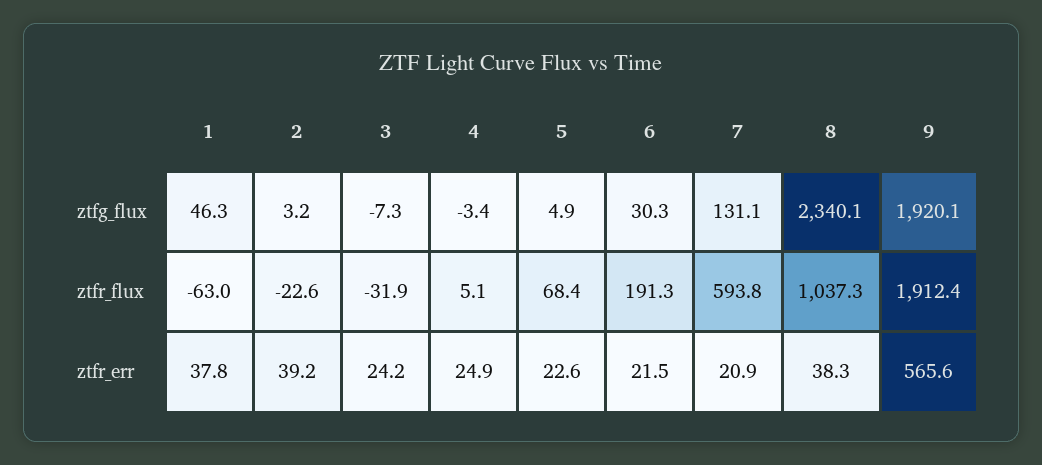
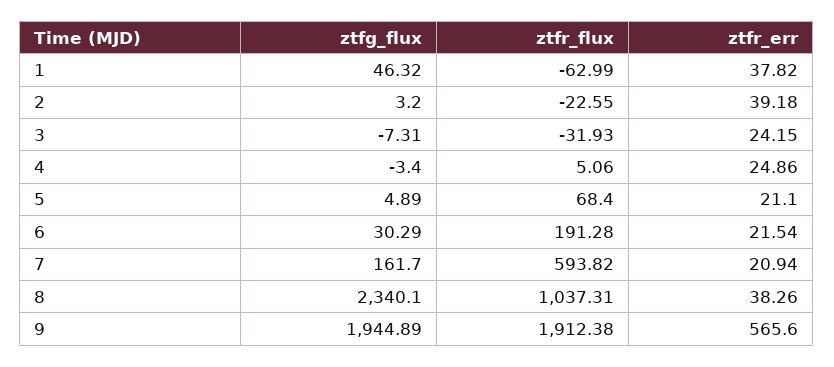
  {
    "1": {
      "ztfg_flux": 46.32,
      "ztfr_flux": -62.99,
      "ztfr_err": 37.82
    },
    "2": {
      "ztfg_flux": 3.2,
      "ztfr_flux": -22.55,
      "ztfr_err": 39.18
    },
    "3": {
      "ztfg_flux": -7.31,
      "ztfr_flux": -31.93,
      "ztfr_err": 24.15
    },
    "4": {
      "ztfg_flux": -3.4,
      "ztfr_flux": 5.06,
      "ztfr_err": 24.86
    },
    "5": {
      "ztfg_flux": 4.89,
      "ztfr_flux": 68.4,
-     "ztfr_err": 22.6
+     "ztfr_err": 21.1
    },
    "6": {
      "ztfg_flux": 30.29,
      "ztfr_flux": 191.28,
      "ztfr_err": 21.54
    },
    "7": {
-     "ztfg_flux": 131.1,
+     "ztfg_flux": 161.7,
      "ztfr_flux": 593.82,
      "ztfr_err": 20.94
    },
    "8": {
      "ztfg_flux": 2340.1,
      "ztfr_flux": 1037.31,
      "ztfr_err": 38.26
    },
    "9": {
-     "ztfg_flux": 1920.1,
+     "ztfg_flux": 1944.89,
      "ztfr_flux": 1912.38,
      "ztfr_err": 565.6
    }
  }

